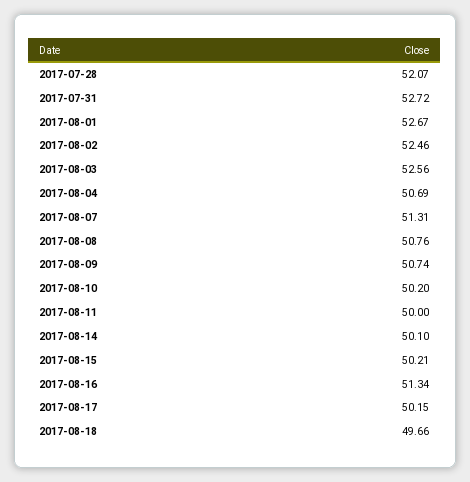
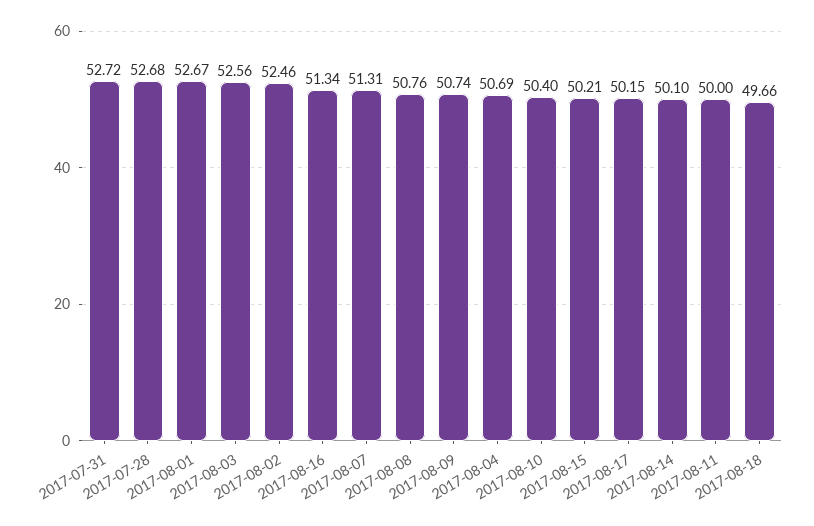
  {
-   "2017-07-28": 52.07,
+   "2017-07-28": 52.68,
    "2017-07-31": 52.72,
    "2017-08-01": 52.67,
    "2017-08-02": 52.46,
    "2017-08-03": 52.56,
    "2017-08-04": 50.69,
    "2017-08-07": 51.31,
    "2017-08-08": 50.76,
    "2017-08-09": 50.74,
-   "2017-08-10": 50.2,
+   "2017-08-10": 50.4,
    "2017-08-11": 50,
    "2017-08-14": 50.1,
    "2017-08-15": 50.21,
    "2017-08-16": 51.34,
    "2017-08-17": 50.15,
    "2017-08-18": 49.66
  }

